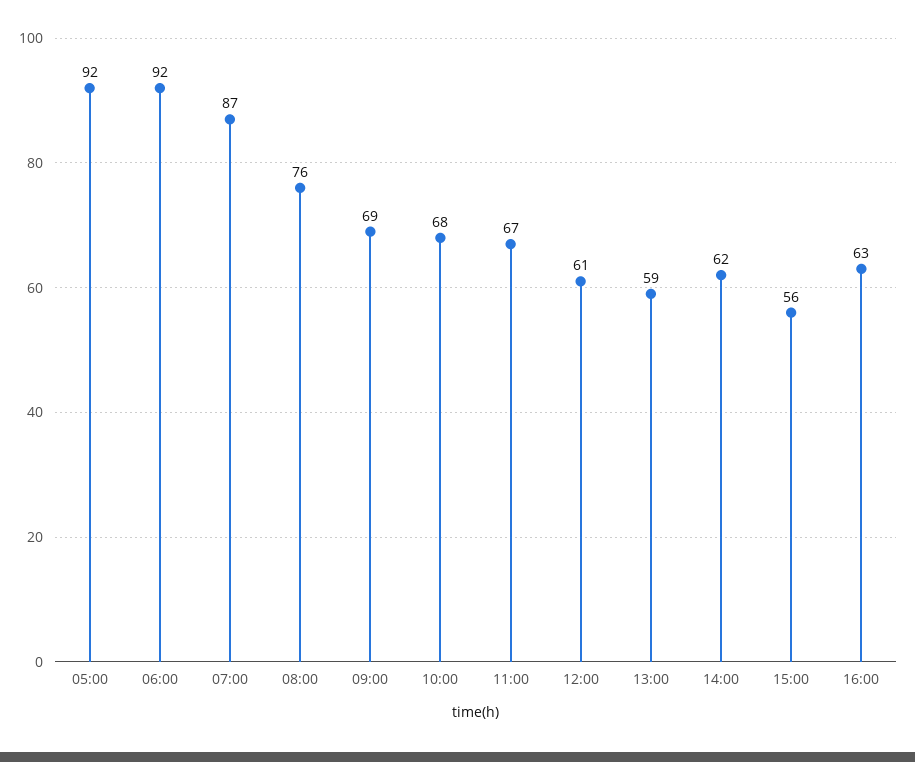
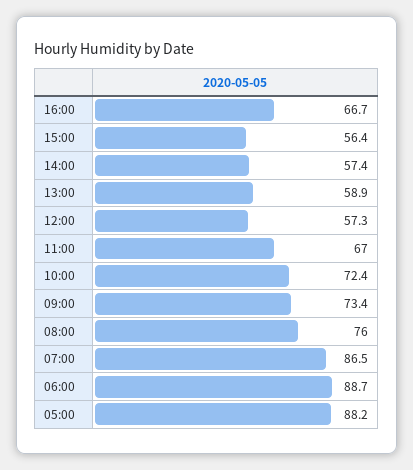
  {
-   "05:00": 92,
+   "05:00": 88.2,
-   "06:00": 92,
+   "06:00": 88.7,
    "07:00": 86.5,
    "08:00": 76,
-   "09:00": 69,
+   "09:00": 73.4,
-   "10:00": 68,
+   "10:00": 72.4,
    "11:00": 67,
-   "12:00": 61,
+   "12:00": 57.3,
    "13:00": 58.9,
-   "14:00": 62,
+   "14:00": 57.4,
    "15:00": 56.4,
-   "16:00": 63
+   "16:00": 66.7
  }

